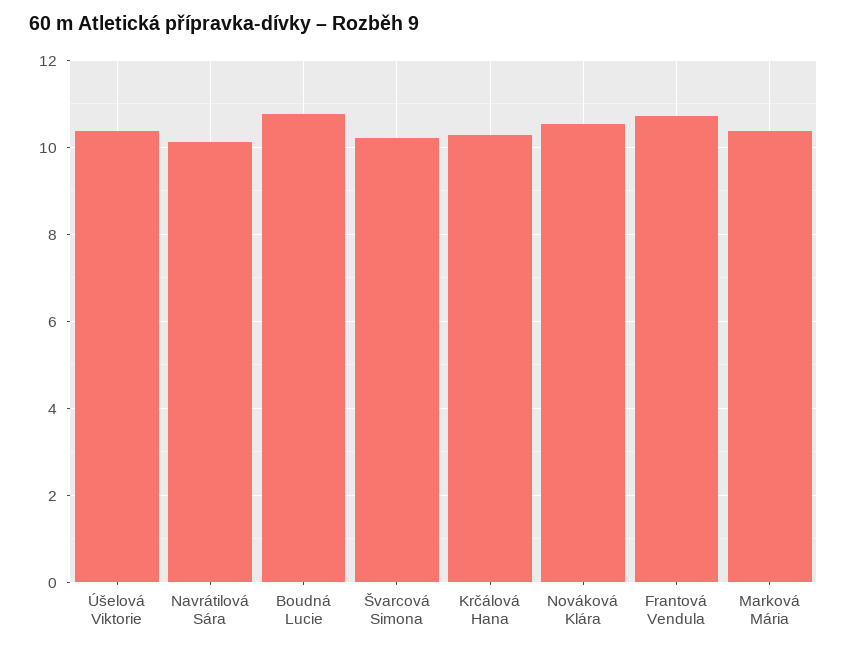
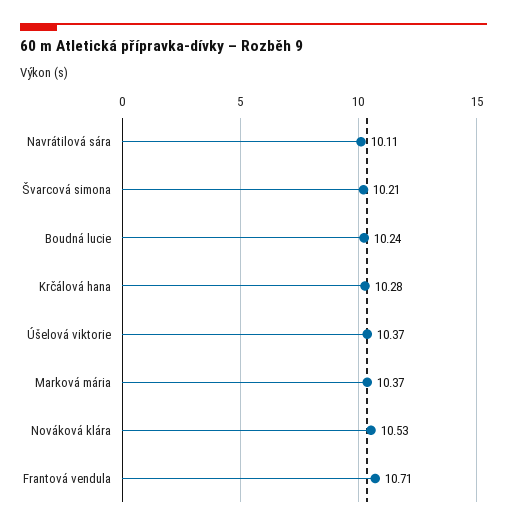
  {
    "Úšelová Viktorie": 10.37,
    "Navrátilová Sára": 10.11,
-   "Boudná Lucie": 10.8,
+   "Boudná Lucie": 10.24,
    "Švarcová Simona": 10.21,
    "Krčálová Hana": 10.28,
    "Nováková Klára": 10.53,
    "Frantová Vendula": 10.71,
    "Marková Mária": 10.37
  }

